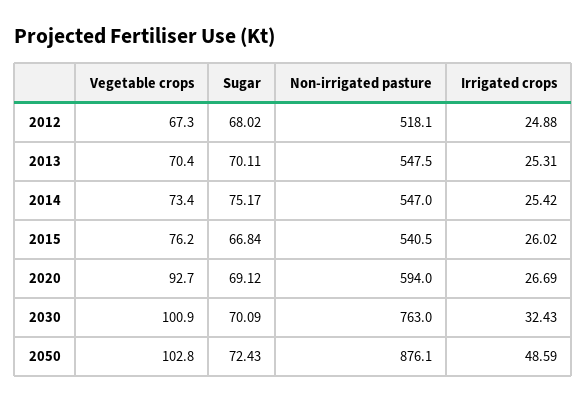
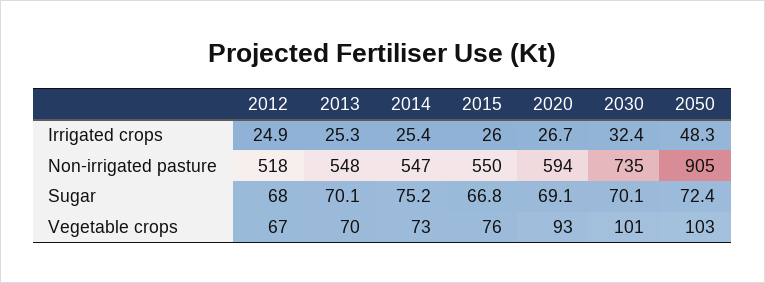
  {
    "Vegetable crops": {
      "2012": 67.3,
      "2013": 70.4,
      "2014": 73.4,
      "2015": 76.2,
      "2020": 92.7,
      "2030": 100.9,
      "2050": 102.8
    },
    "Sugar": {
      "2012": 68.02,
      "2013": 70.11,
      "2014": 75.17,
      "2015": 66.84,
      "2020": 69.12,
      "2030": 70.09,
      "2050": 72.43
    },
    "Non-irrigated pasture": {
      "2012": 518.1,
      "2013": 547.5,
      "2014": 547,
-     "2015": 540.5,
+     "2015": 550,
      "2020": 594,
-     "2030": 763,
+     "2030": 735,
-     "2050": 876.1
+     "2050": 905
    },
    "Irrigated crops": {
      "2012": 24.88,
      "2013": 25.31,
      "2014": 25.42,
      "2015": 26.02,
      "2020": 26.69,
      "2030": 32.43,
-     "2050": 48.59
+     "2050": 48.3
    }
  }

